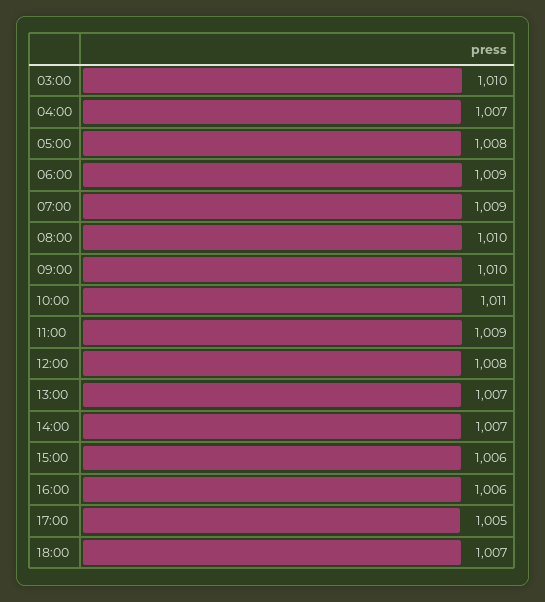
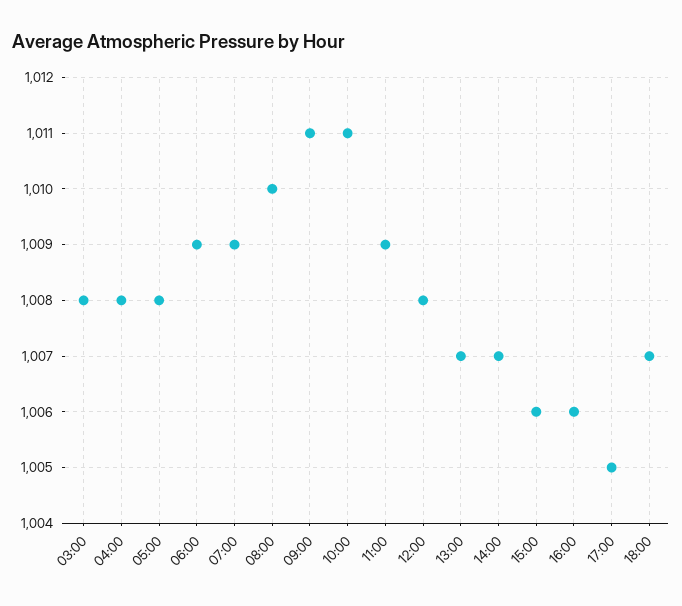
  {
-   "03:00": 1010,
+   "03:00": 1008,
-   "04:00": 1007,
+   "04:00": 1008,
    "05:00": 1008,
    "06:00": 1009,
    "07:00": 1009,
    "08:00": 1010,
-   "09:00": 1010,
+   "09:00": 1011,
    "10:00": 1011,
    "11:00": 1009,
    "12:00": 1008,
    "13:00": 1007,
    "14:00": 1007,
    "15:00": 1006,
    "16:00": 1006,
    "17:00": 1005,
    "18:00": 1007
  }

